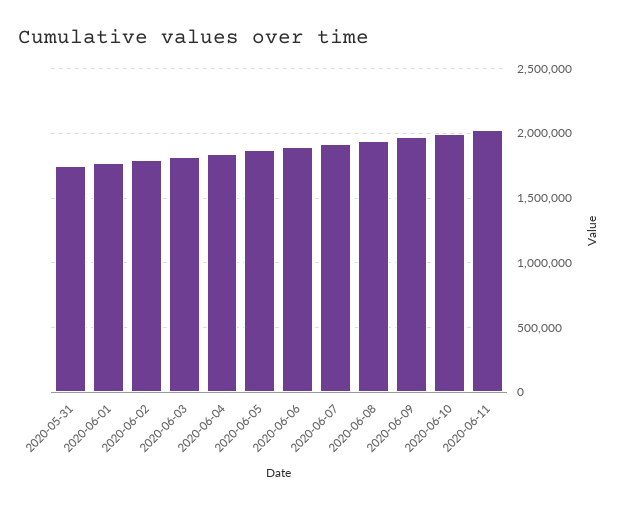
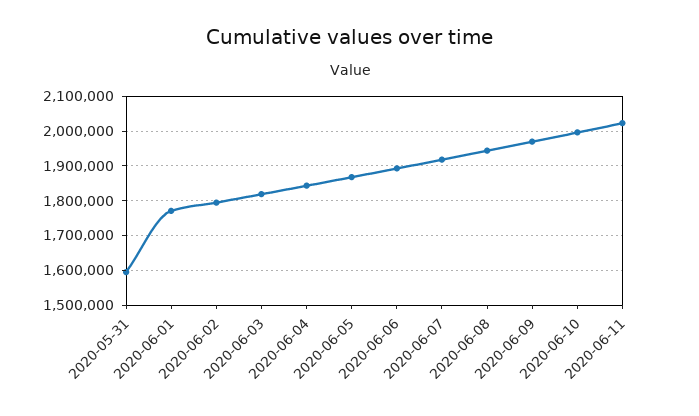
  {
-   "2020-05-31": 1750000,
+   "2020-05-31": 1600000,
    "2020-06-01": 1780000,
    "2020-06-02": 1800000,
    "2020-06-03": 1820000,
    "2020-06-04": 1840000,
    "2020-06-05": 1860000,
    "2020-06-06": 1900000,
    "2020-06-07": 1920000,
    "2020-06-08": 1940000,
    "2020-06-09": 1960000,
    "2020-06-10": 2000000,
    "2020-06-11": 2020000
  }

